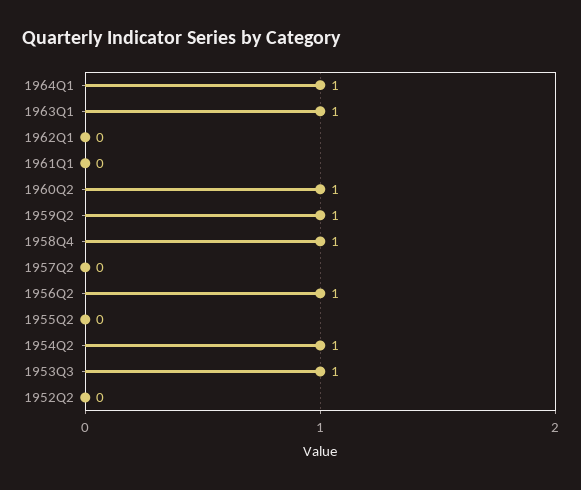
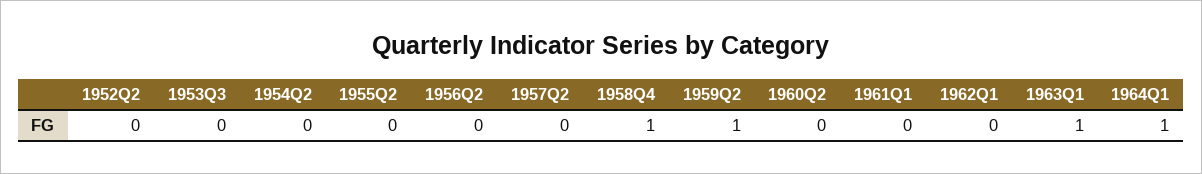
  {
    "1964Q1": 1,
    "1963Q1": 1,
    "1962Q1": 0,
    "1961Q1": 0,
-   "1960Q2": 1,
+   "1960Q2": 0,
    "1959Q2": 1,
    "1958Q4": 1,
    "1957Q2": 0,
-   "1956Q2": 1,
+   "1956Q2": 0,
    "1955Q2": 0,
-   "1954Q2": 1,
+   "1954Q2": 0,
-   "1953Q3": 1,
+   "1953Q3": 0,
    "1952Q2": 0
  }

